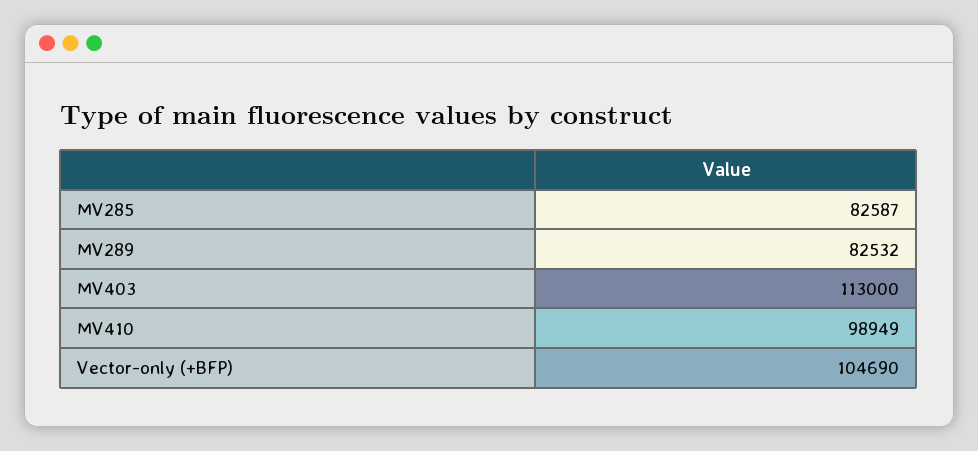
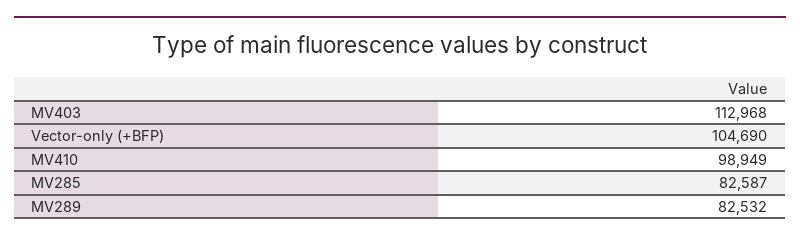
  {
    "MV285": 82587,
    "MV289": 82532,
-   "MV403": 113000,
+   "MV403": 112968,
    "MV410": 98949,
    "Vector-only (+BFP)": 104690
  }

